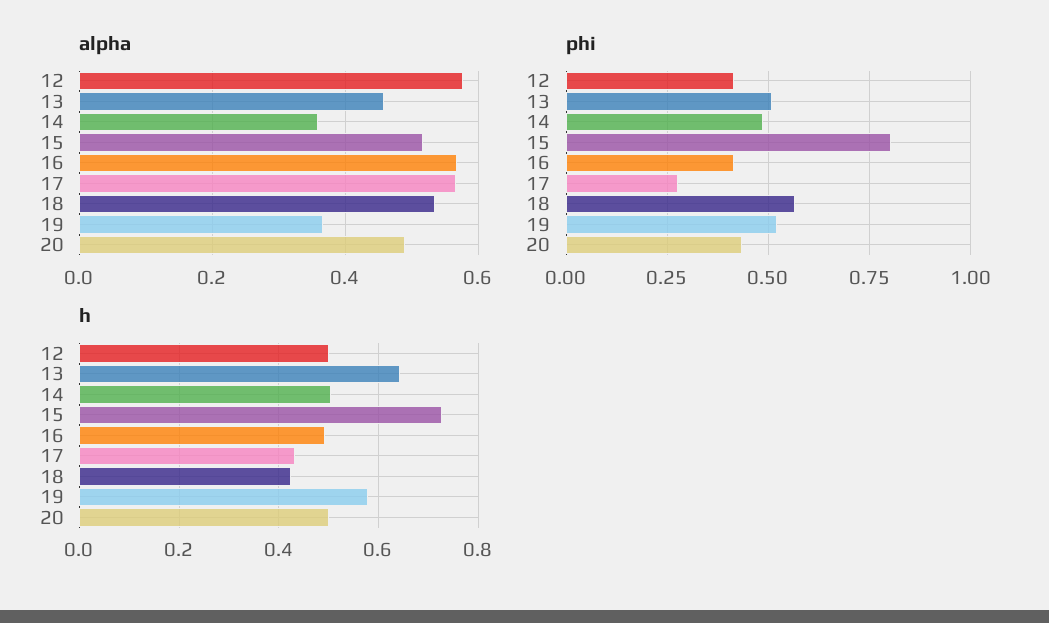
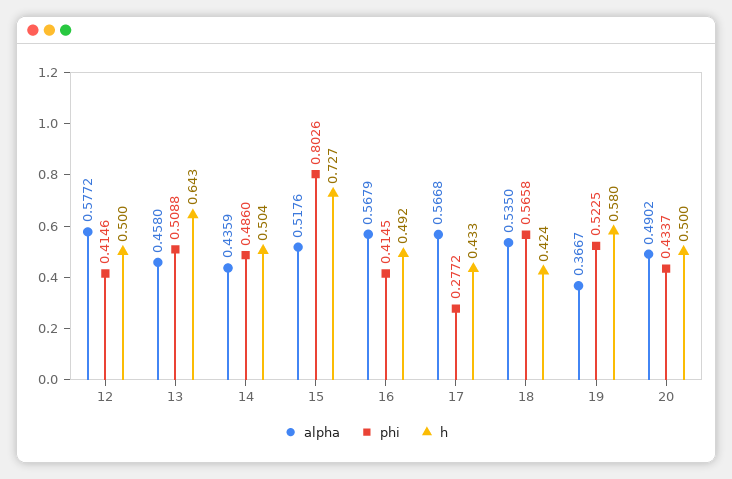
  {
    "alpha": {
      "12": 0.5772,
      "13": 0.458,
-     "14": 0.36,
+     "14": 0.4359,
      "15": 0.5176,
      "16": 0.5679,
      "17": 0.5668,
      "18": 0.535,
      "19": 0.3667,
      "20": 0.4902
    },
    "phi": {
      "12": 0.4146,
      "13": 0.5088,
      "14": 0.486,
      "15": 0.8026,
      "16": 0.4145,
      "17": 0.2772,
      "18": 0.5658,
      "19": 0.5225,
      "20": 0.4337
    },
    "h": {
      "12": 0.5,
      "13": 0.643,
      "14": 0.504,
      "15": 0.727,
      "16": 0.492,
      "17": 0.433,
      "18": 0.424,
      "19": 0.58,
      "20": 0.5
    }
  }

